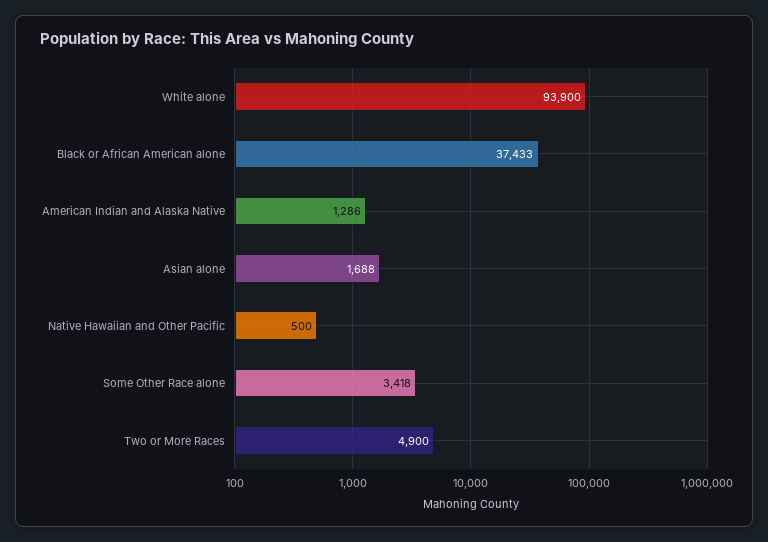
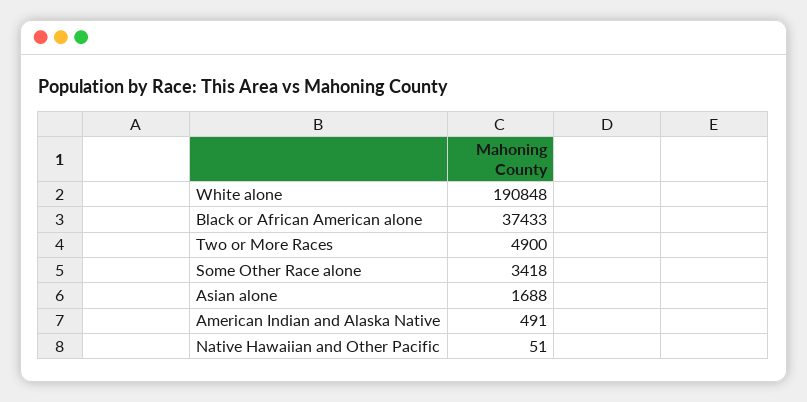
  {
-   "White alone": 93900,
+   "White alone": 190848,
    "Black or African American alone": 37433,
-   "American Indian and Alaska Native": 1286,
+   "American Indian and Alaska Native": 491,
    "Asian alone": 1688,
-   "Native Hawaiian and Other Pacific": 500,
+   "Native Hawaiian and Other Pacific": 51,
    "Some Other Race alone": 3418,
    "Two or More Races": 4900
  }

